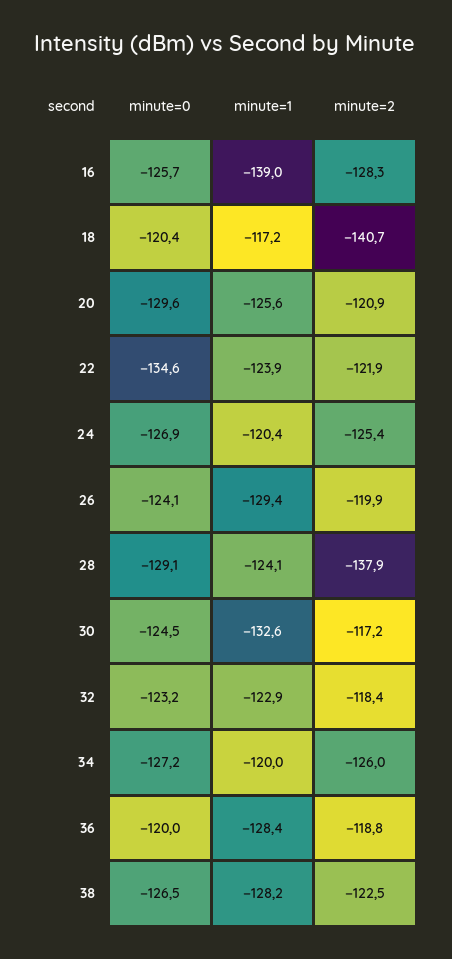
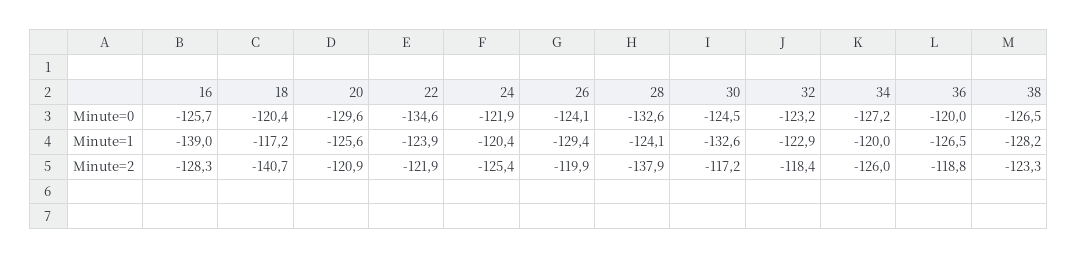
  {
    "minute=0": {
      "16": -125.7,
      "18": -120.4,
      "20": -129.6,
      "22": -134.6,
-     "24": -126.9,
+     "24": -121.9,
      "26": -124.1,
-     "28": -129.1,
+     "28": -132.6,
      "30": -124.5,
      "32": -123.2,
      "34": -127.2,
      "36": -120,
      "38": -126.5
    },
    "minute=1": {
      "16": -139,
      "18": -117.2,
      "20": -125.6,
      "22": -123.9,
      "24": -120.4,
      "26": -129.4,
      "28": -124.1,
      "30": -132.6,
      "32": -122.9,
      "34": -120,
-     "36": -128.4,
+     "36": -126.5,
      "38": -128.2
    },
    "minute=2": {
      "16": -128.3,
      "18": -140.7,
      "20": -120.9,
      "22": -121.9,
      "24": -125.4,
      "26": -119.9,
      "28": -137.9,
      "30": -117.2,
      "32": -118.4,
      "34": -126,
      "36": -118.8,
-     "38": -122.5
+     "38": -123.3
    }
  }

